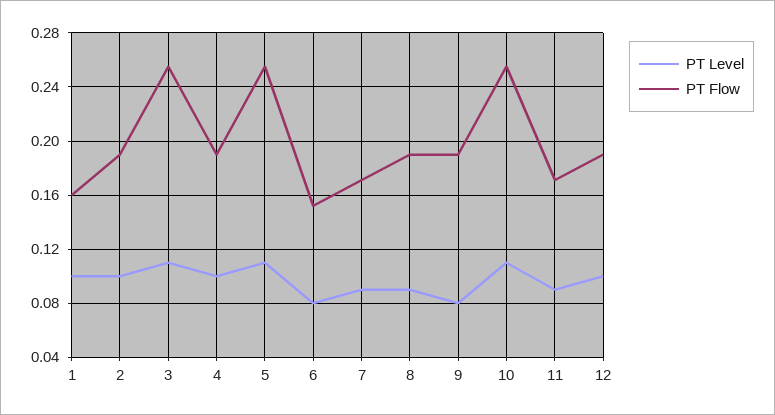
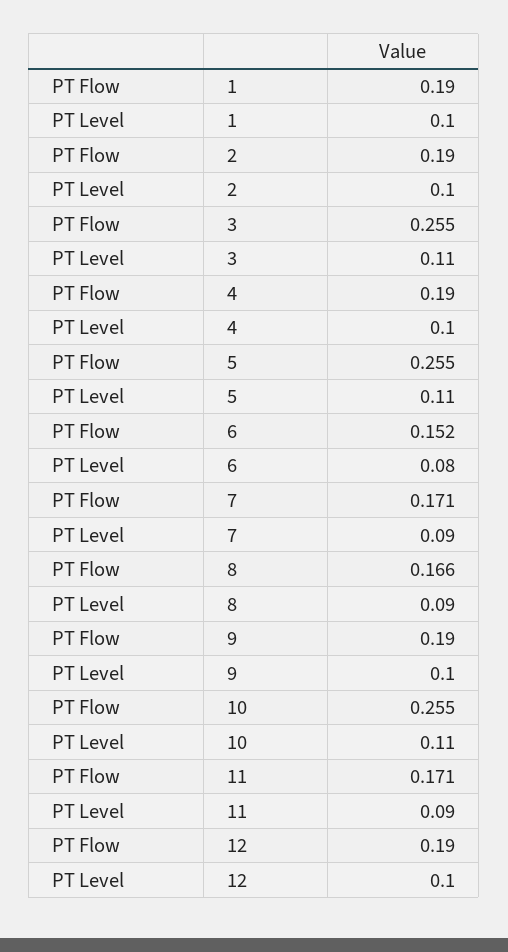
  {
    "PT Level": {
      "1": 0.1,
      "2": 0.1,
      "3": 0.11,
      "4": 0.1,
      "5": 0.11,
      "6": 0.08,
      "7": 0.09,
      "8": 0.09,
-     "9": 0.08,
+     "9": 0.1,
      "10": 0.11,
      "11": 0.09,
      "12": 0.1
    },
    "PT Flow": {
-     "1": 0.16,
+     "1": 0.19,
      "2": 0.19,
      "3": 0.255,
      "4": 0.19,
      "5": 0.255,
      "6": 0.152,
      "7": 0.171,
-     "8": 0.19,
+     "8": 0.166,
      "9": 0.19,
      "10": 0.255,
      "11": 0.171,
      "12": 0.19
    }
  }

